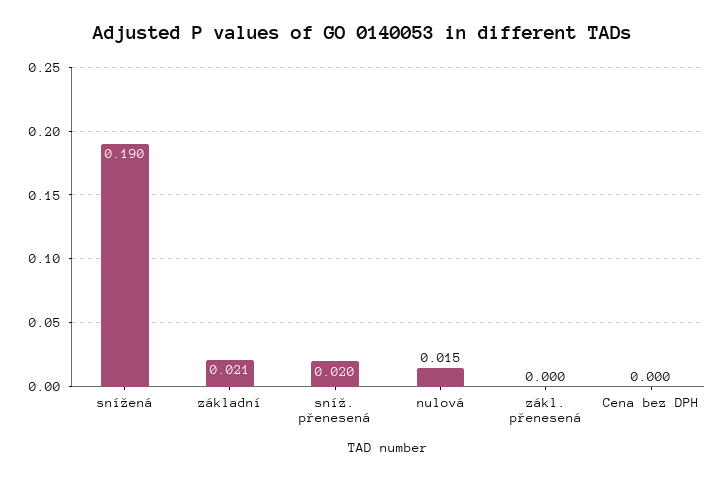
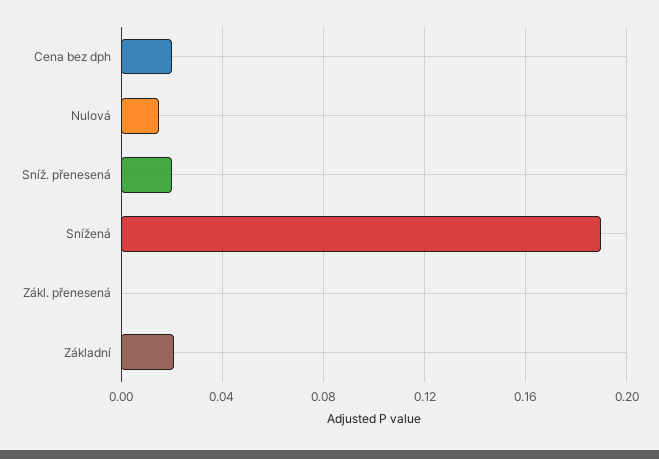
  {
    "snížená": 0.19,
    "základní": 0.021,
    "sníž. přenesená": 0.02,
    "nulová": 0.015,
    "zákl. přenesená": 0,
-   "Cena bez DPH": 0
+   "Cena bez DPH": 0.02
  }

